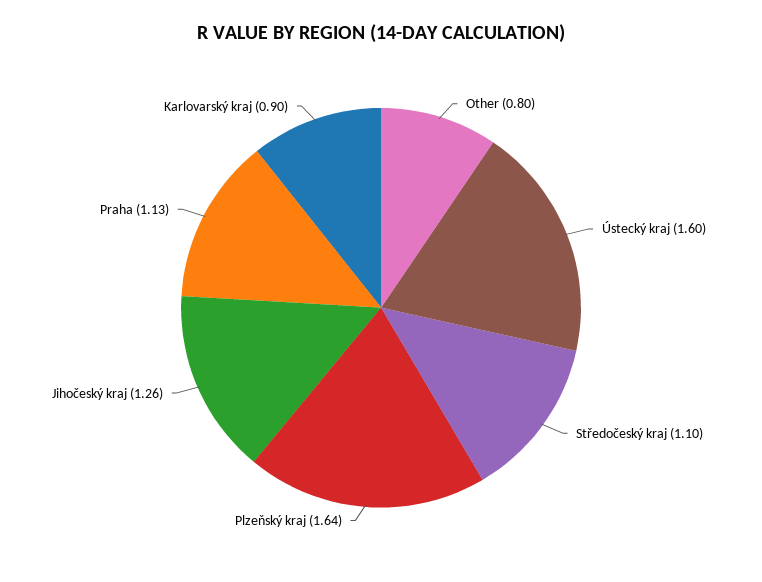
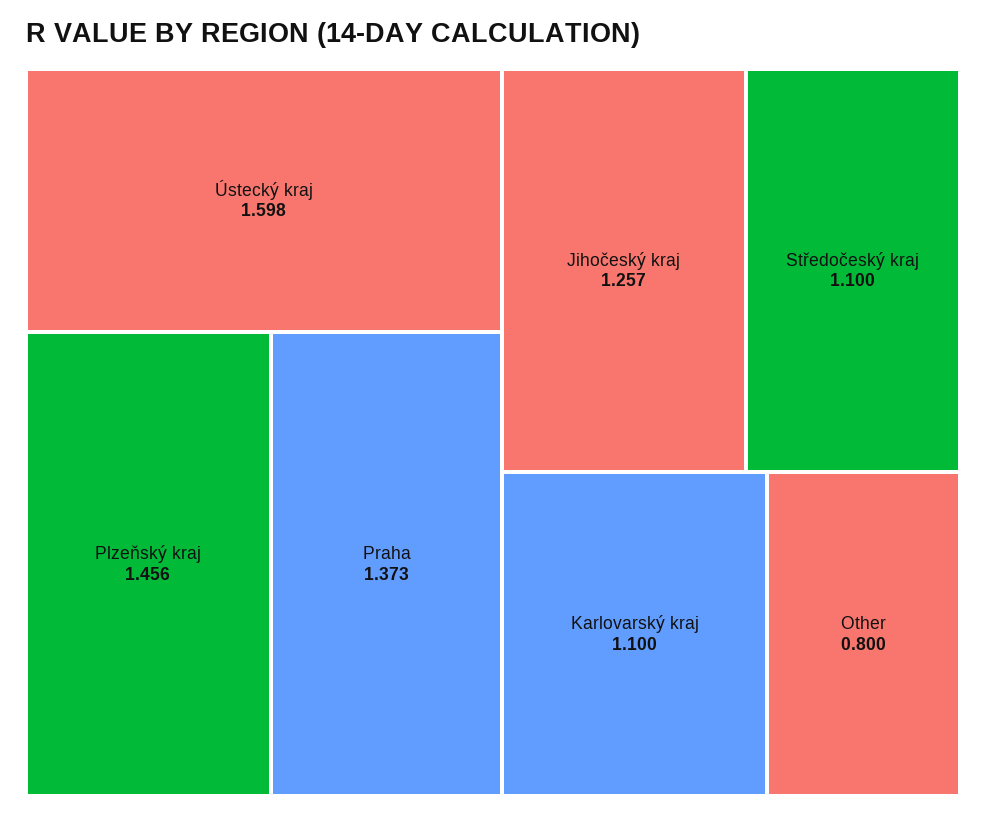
  {
    "Other": 0.8,
    "Ústecký kraj": 1.598,
    "Středočeský kraj": 1.1,
-   "Plzeňský kraj": 1.64,
+   "Plzeňský kraj": 1.456,
    "Jihočeský kraj": 1.257,
-   "Praha": 1.13,
+   "Praha": 1.373,
-   "Karlovarský kraj": 0.9
+   "Karlovarský kraj": 1.1
  }

